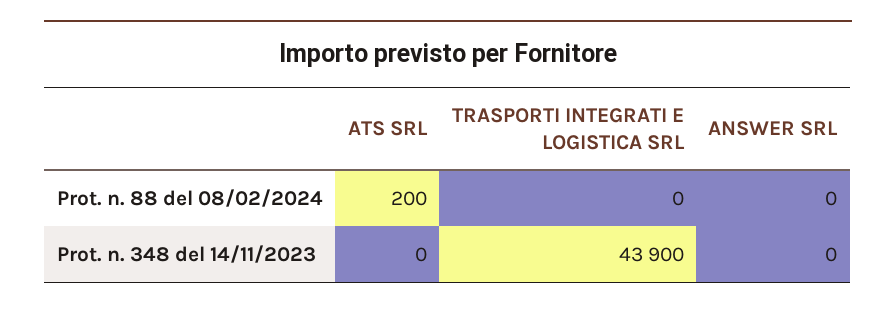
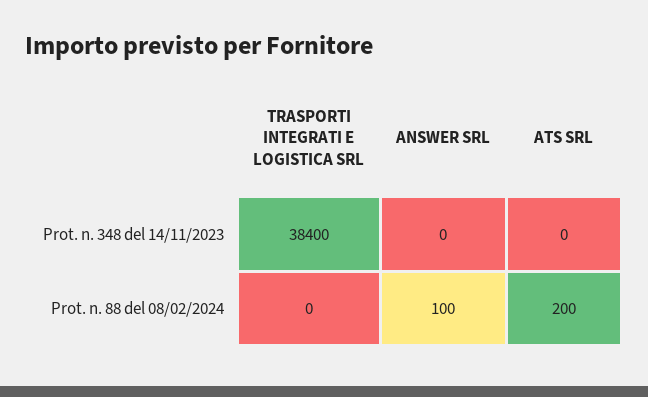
  {
    "ATS SRL": {
      "Prot. n. 88 del 08/02/2024": 200,
      "Prot. n. 348 del 14/11/2023": 0
    },
    "TRASPORTI INTEGRATI E LOGISTICA SRL": {
      "Prot. n. 88 del 08/02/2024": 0,
-     "Prot. n. 348 del 14/11/2023": 43900
+     "Prot. n. 348 del 14/11/2023": 38400
    },
    "ANSWER SRL": {
-     "Prot. n. 88 del 08/02/2024": 0,
+     "Prot. n. 88 del 08/02/2024": 100,
      "Prot. n. 348 del 14/11/2023": 0
    }
  }

